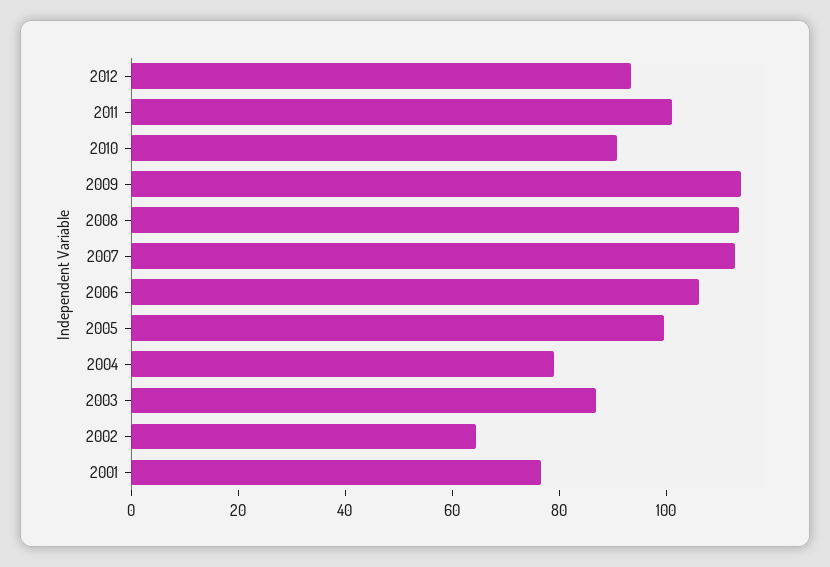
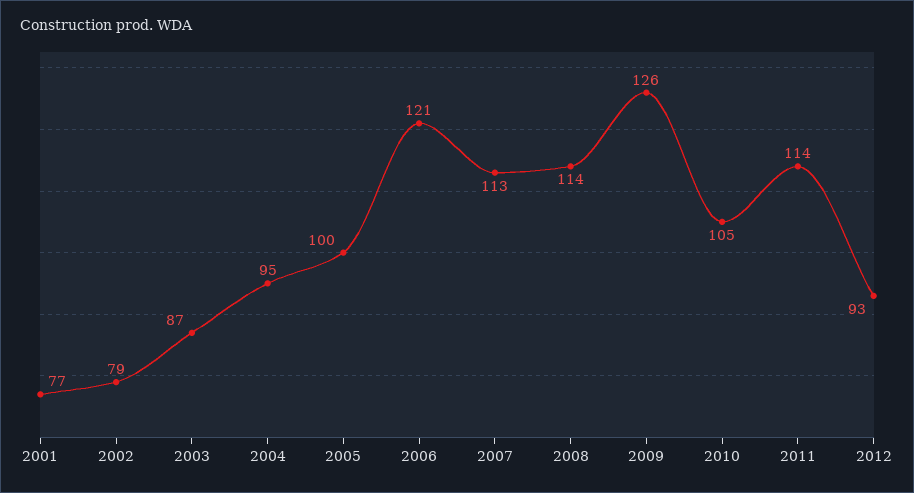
  {
    "2012": 93,
-   "2011": 100,
+   "2011": 114,
-   "2010": 90,
+   "2010": 105,
-   "2009": 115,
+   "2009": 126,
    "2008": 114,
    "2007": 113,
-   "2006": 105,
+   "2006": 121,
    "2005": 100,
-   "2004": 80,
+   "2004": 95,
    "2003": 87,
-   "2002": 65,
+   "2002": 79,
    "2001": 77
  }

